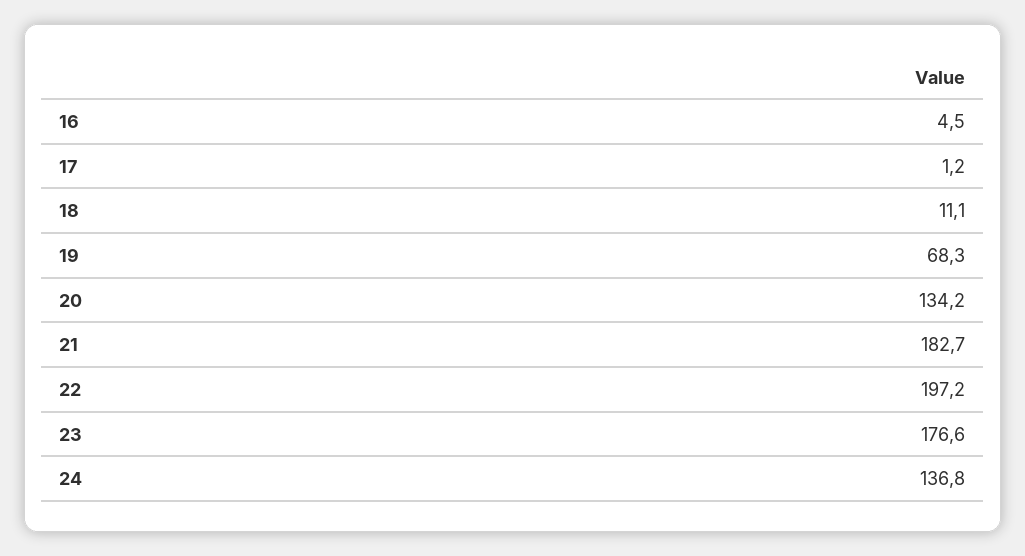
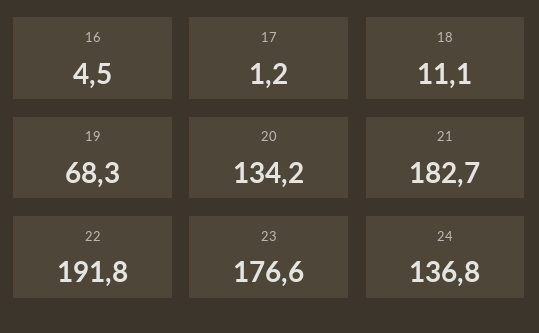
  {
    "16": 4.5,
    "17": 1.2,
    "18": 11.1,
    "19": 68.3,
    "20": 134.2,
    "21": 182.7,
-   "22": 197.2,
+   "22": 191.8,
    "23": 176.6,
    "24": 136.8
  }

